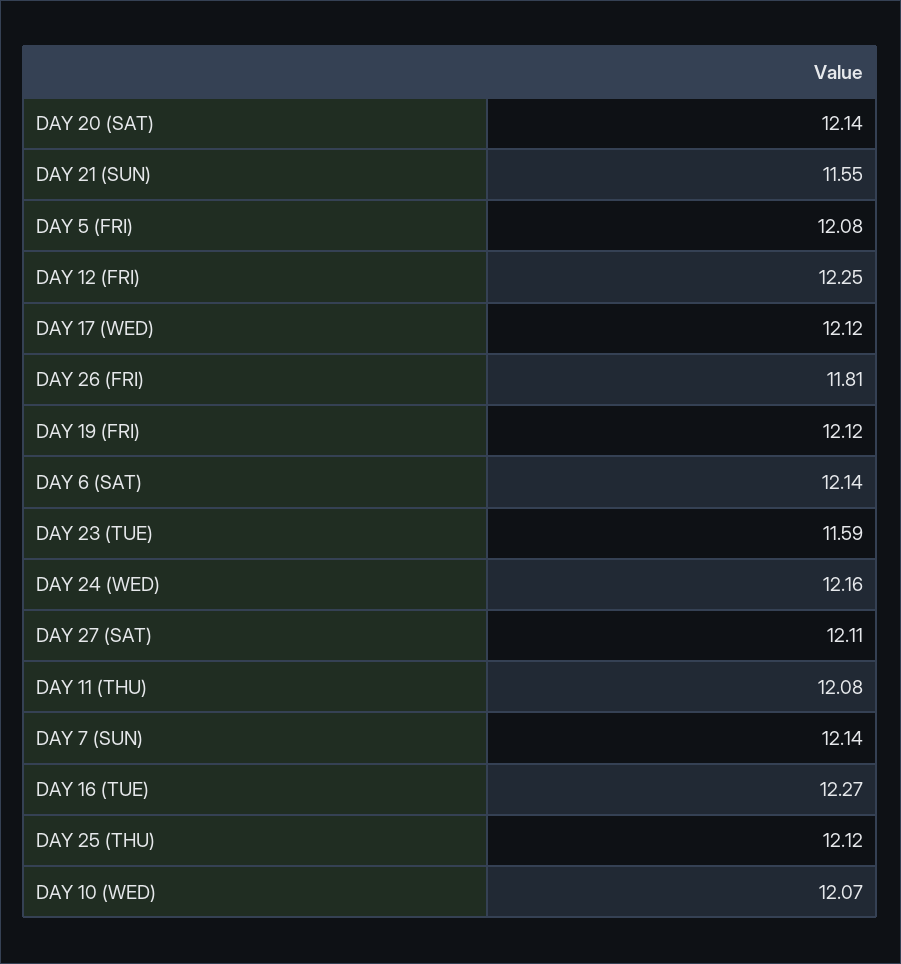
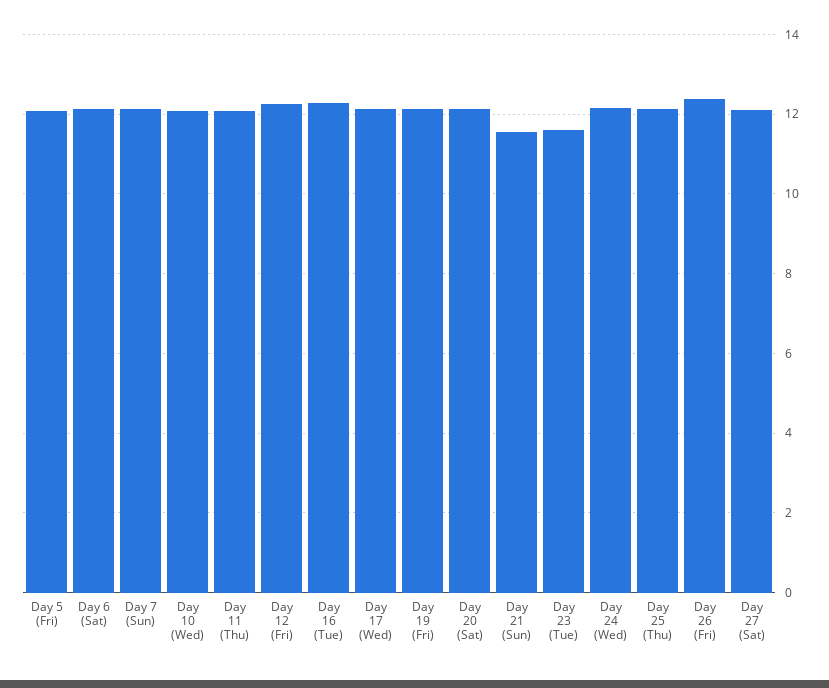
  {
    "DAY 20 (SAT)": 12.14,
    "DAY 21 (SUN)": 11.55,
    "DAY 5 (FRI)": 12.08,
    "DAY 12 (FRI)": 12.25,
    "DAY 17 (WED)": 12.12,
-   "DAY 26 (FRI)": 11.81,
+   "DAY 26 (FRI)": 12.4,
    "DAY 19 (FRI)": 12.12,
    "DAY 6 (SAT)": 12.14,
    "DAY 23 (TUE)": 11.59,
    "DAY 24 (WED)": 12.16,
    "DAY 27 (SAT)": 12.11,
    "DAY 11 (THU)": 12.08,
    "DAY 7 (SUN)": 12.14,
    "DAY 16 (TUE)": 12.27,
    "DAY 25 (THU)": 12.12,
    "DAY 10 (WED)": 12.07
  }

